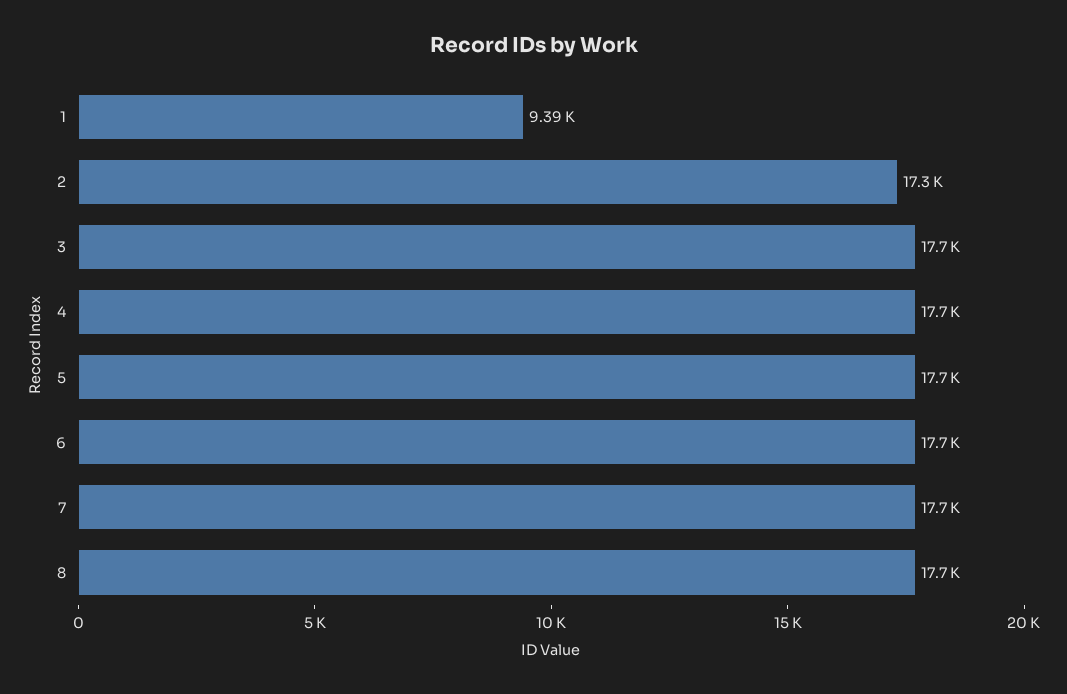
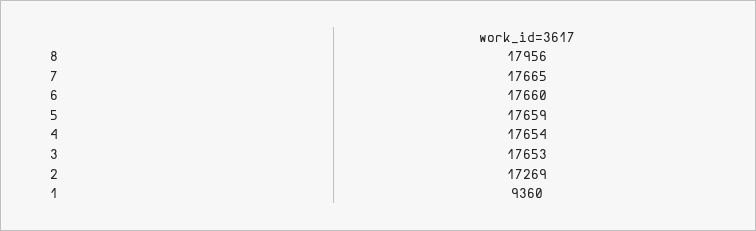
  {
-   "1": 9390,
+   "1": 9360,
    "2": 17269,
    "3": 17653,
    "4": 17654,
    "5": 17659,
    "6": 17660,
    "7": 17665,
-   "8": 17700
+   "8": 17956
  }

